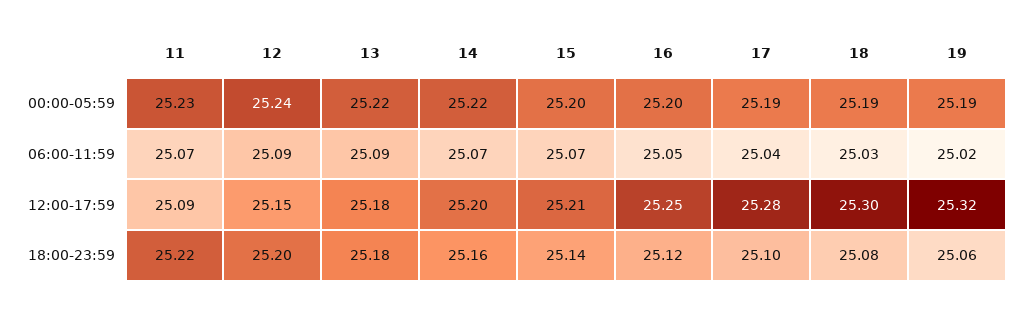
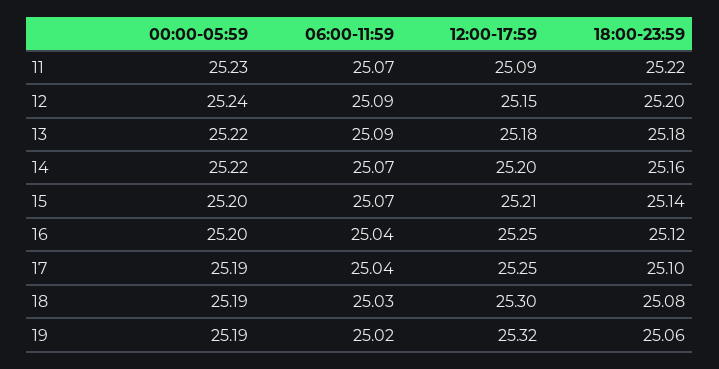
  {
    "11": {
      "00:00-05:59": 25.23,
      "06:00-11:59": 25.07,
      "12:00-17:59": 25.09,
      "18:00-23:59": 25.22
    },
    "12": {
      "00:00-05:59": 25.24,
      "06:00-11:59": 25.09,
      "12:00-17:59": 25.15,
      "18:00-23:59": 25.2
    },
    "13": {
      "00:00-05:59": 25.22,
      "06:00-11:59": 25.09,
      "12:00-17:59": 25.18,
      "18:00-23:59": 25.18
    },
    "14": {
      "00:00-05:59": 25.22,
      "06:00-11:59": 25.07,
      "12:00-17:59": 25.2,
      "18:00-23:59": 25.16
    },
    "15": {
      "00:00-05:59": 25.2,
      "06:00-11:59": 25.07,
      "12:00-17:59": 25.21,
      "18:00-23:59": 25.14
    },
    "16": {
      "00:00-05:59": 25.2,
-     "06:00-11:59": 25.05,
+     "06:00-11:59": 25.04,
      "12:00-17:59": 25.25,
      "18:00-23:59": 25.12
    },
    "17": {
      "00:00-05:59": 25.19,
      "06:00-11:59": 25.04,
-     "12:00-17:59": 25.28,
+     "12:00-17:59": 25.25,
      "18:00-23:59": 25.1
    },
    "18": {
      "00:00-05:59": 25.19,
      "06:00-11:59": 25.03,
      "12:00-17:59": 25.3,
      "18:00-23:59": 25.08
    },
    "19": {
      "00:00-05:59": 25.19,
      "06:00-11:59": 25.02,
      "12:00-17:59": 25.32,
      "18:00-23:59": 25.06
    }
  }

